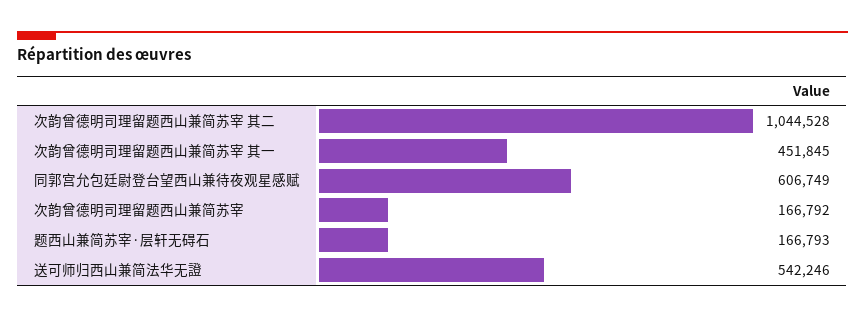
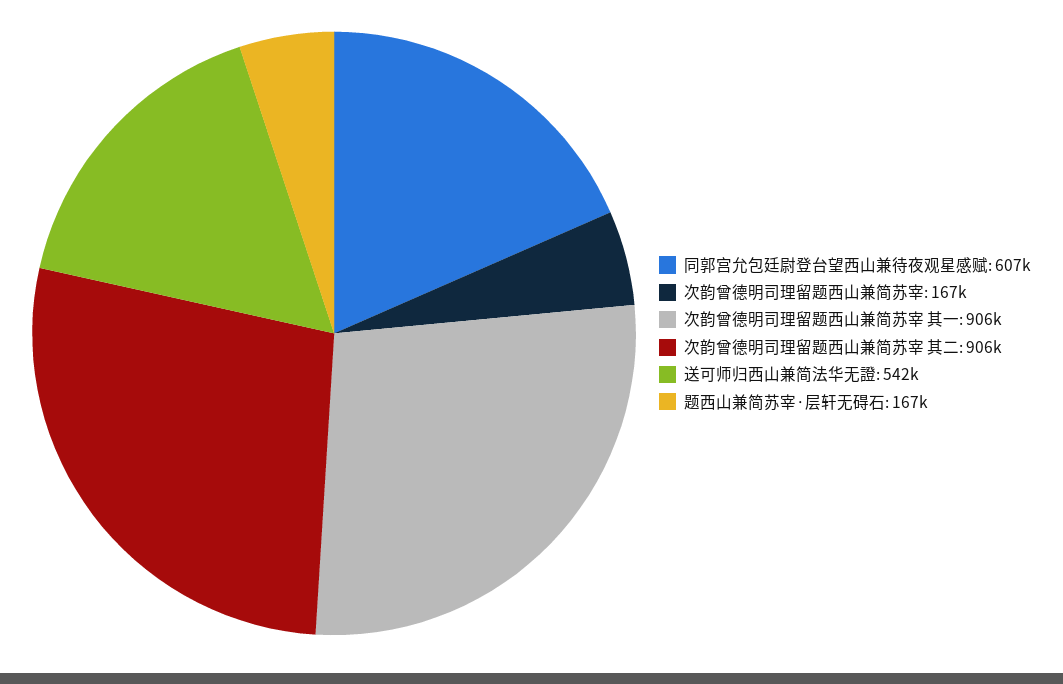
  {
-   "次韵曾德明司理留题西山兼简苏宰 其二": 1044528,
+   "次韵曾德明司理留题西山兼简苏宰 其二": 906000,
-   "次韵曾德明司理留题西山兼简苏宰 其一": 451845,
+   "次韵曾德明司理留题西山兼简苏宰 其一": 906000,
    "同郭宫允包廷尉登台望西山兼待夜观星感赋": 606749,
    "次韵曾德明司理留题西山兼简苏宰": 166792,
    "题西山兼简苏宰·层轩无碍石": 166793,
    "送可师归西山兼简法华无證": 542246
  }

